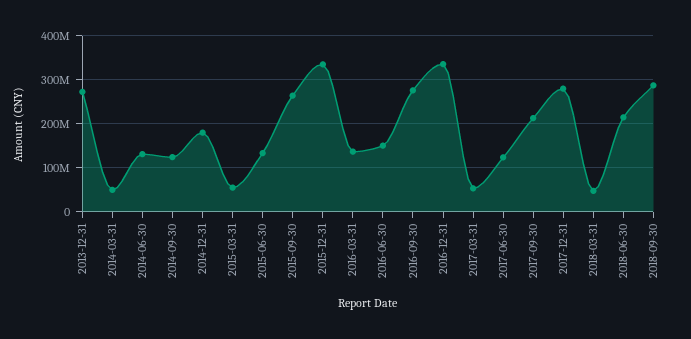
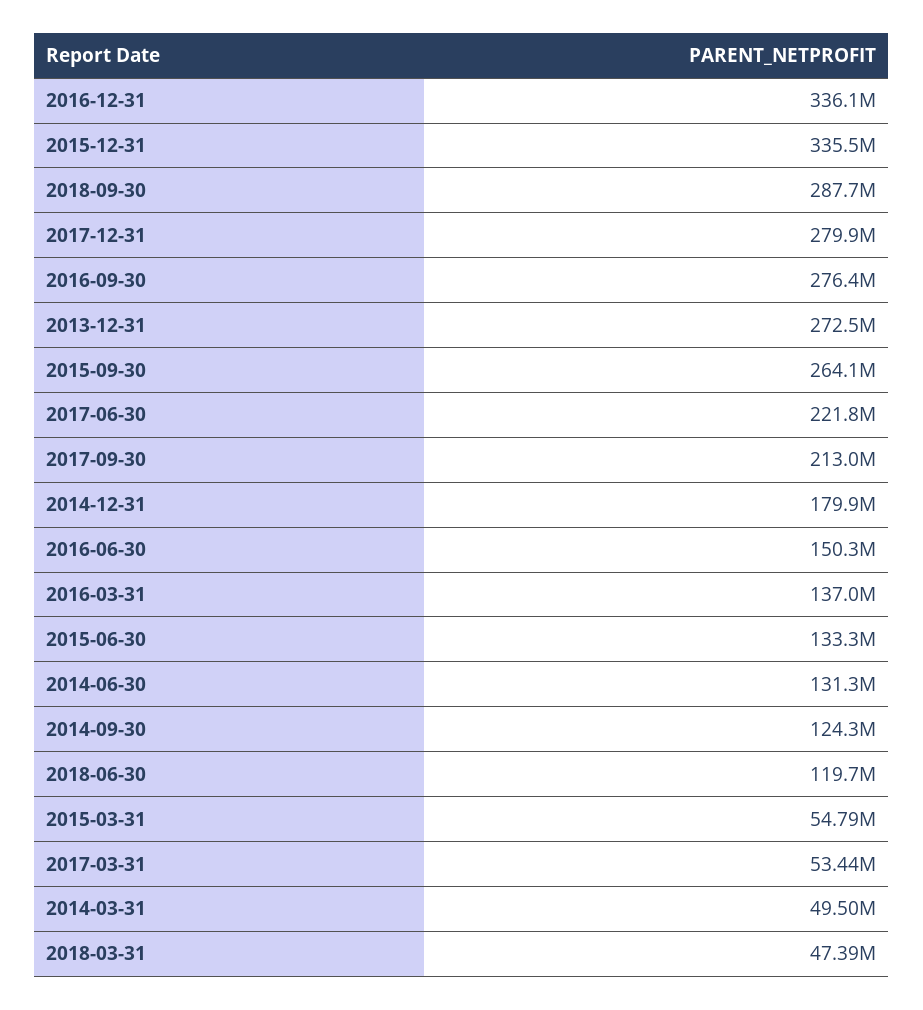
  {
    "2013-12-31": 272500000,
    "2014-03-31": 49500000,
    "2014-06-30": 131300000,
    "2014-09-30": 124300000,
    "2014-12-31": 179900000,
    "2015-03-31": 54790000,
    "2015-06-30": 133300000,
    "2015-09-30": 264100000,
    "2015-12-31": 335500000,
    "2016-03-31": 137000000,
    "2016-06-30": 150300000,
    "2016-09-30": 276400000,
    "2016-12-31": 336100000,
    "2017-03-31": 53440000,
-   "2017-06-30": 120000000,
+   "2017-06-30": 221800000,
    "2017-09-30": 213000000,
    "2017-12-31": 279900000,
    "2018-03-31": 47390000,
-   "2018-06-30": 220000000,
+   "2018-06-30": 119700000,
    "2018-09-30": 287700000
  }

